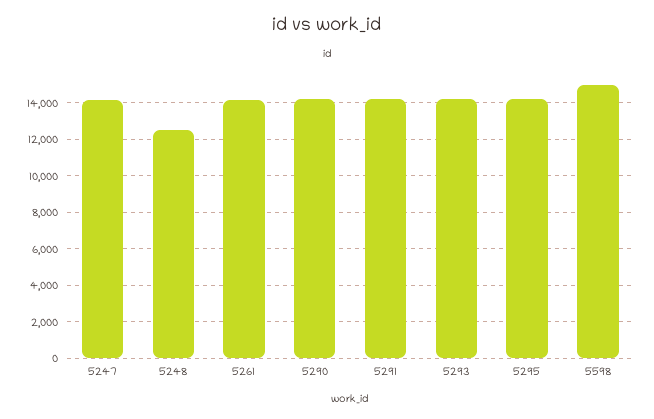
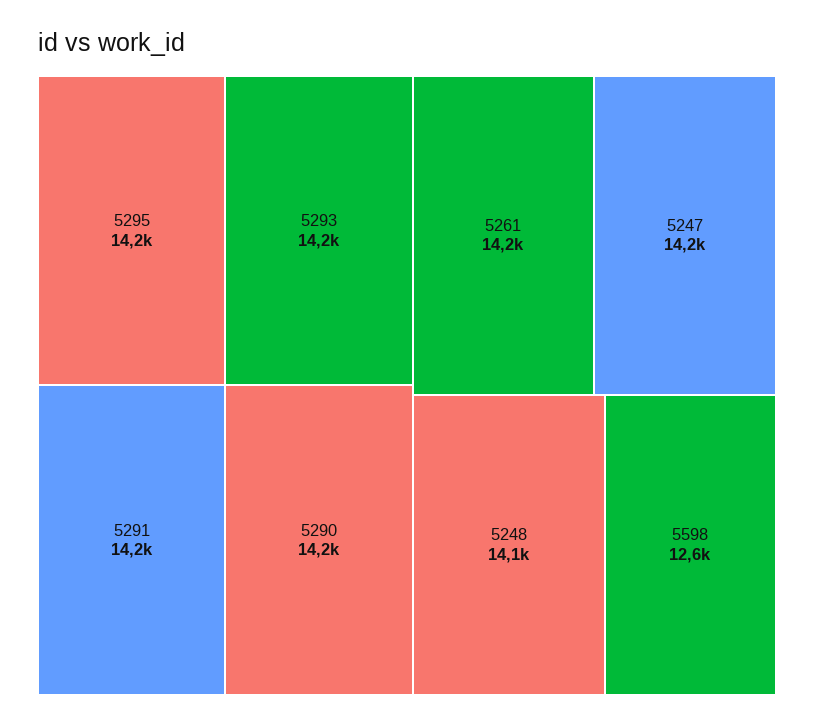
  {
    "5247": 14200,
-   "5248": 12500,
+   "5248": 14100,
    "5261": 14200,
    "5290": 14200,
    "5291": 14200,
    "5293": 14200,
    "5295": 14200,
-   "5598": 15000
+   "5598": 12600
  }

